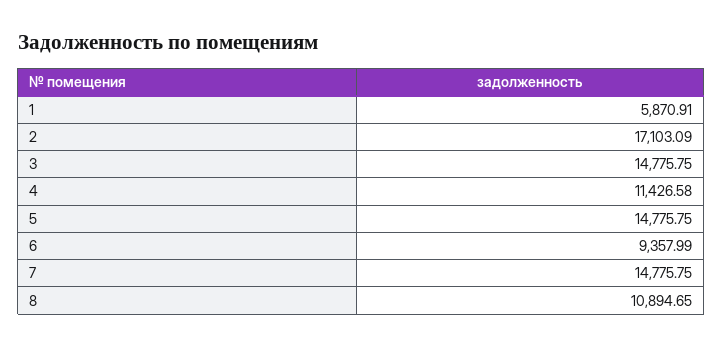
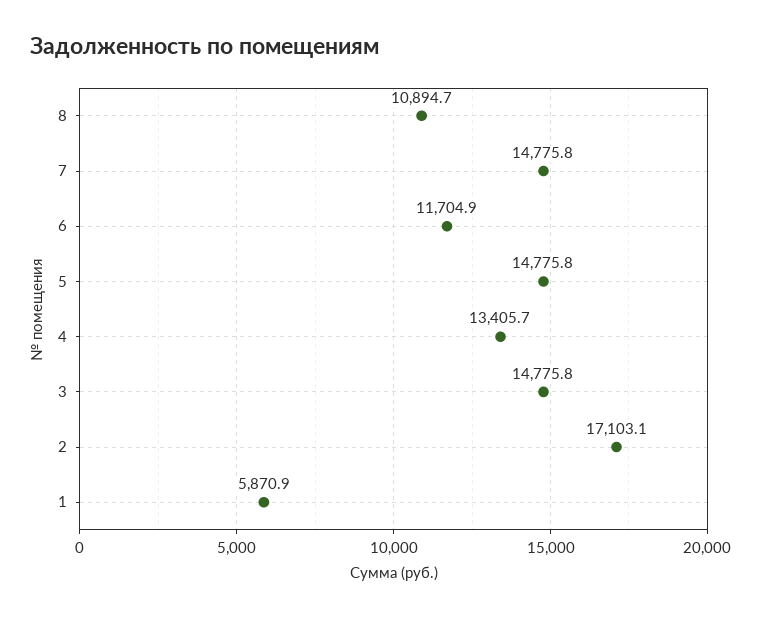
  {
    "1": 5870.91,
    "2": 17103.09,
    "3": 14775.75,
-   "4": 11426.58,
+   "4": 13405.7,
    "5": 14775.75,
-   "6": 9357.99,
+   "6": 11704.9,
    "7": 14775.75,
    "8": 10894.65
  }

